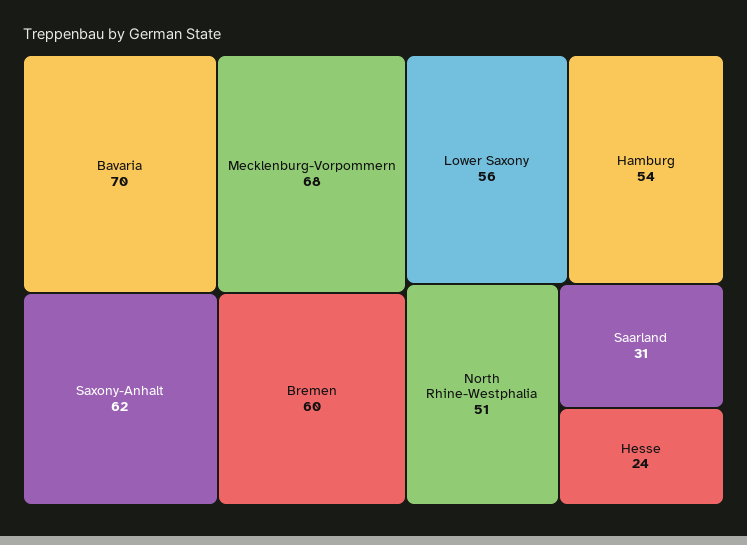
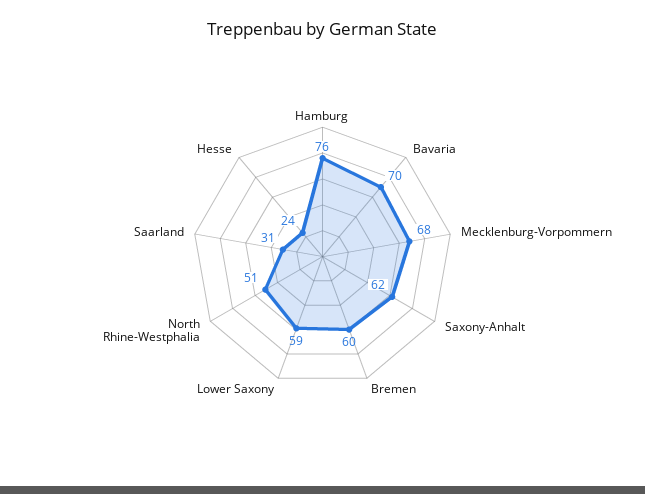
  {
    "Bavaria": 70,
    "Mecklenburg-Vorpommern": 68,
    "Saxony-Anhalt": 62,
    "Bremen": 60,
-   "Lower Saxony": 56,
+   "Lower Saxony": 59,
-   "Hamburg": 54,
+   "Hamburg": 76,
    "North Rhine-Westphalia": 51,
    "Saarland": 31,
    "Hesse": 24
  }

